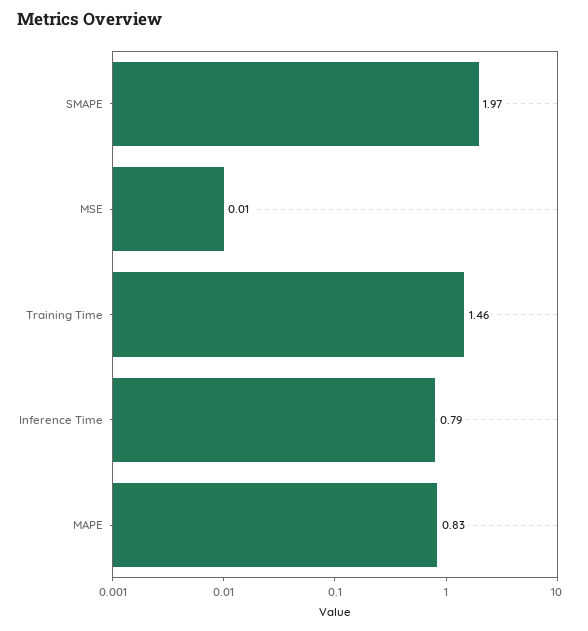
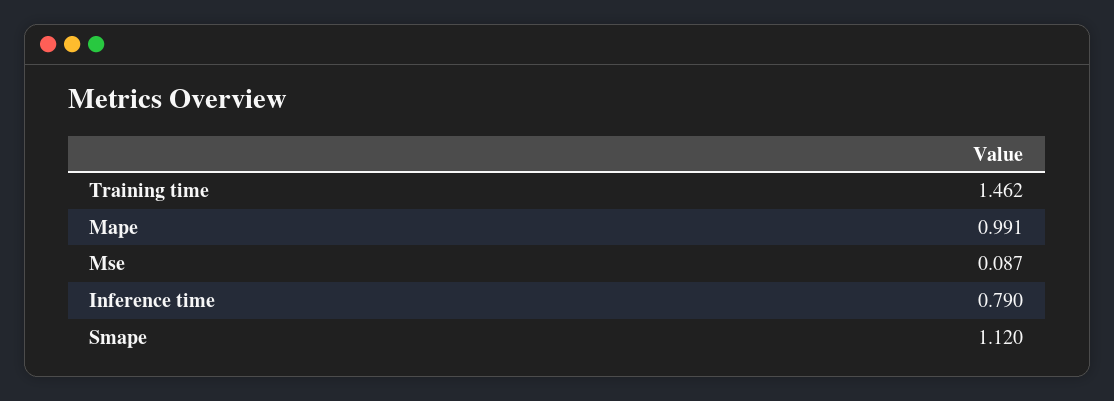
  {
-   "SMAPE": 1.97,
+   "SMAPE": 1.12,
-   "MSE": 0.01,
+   "MSE": 0.087,
    "Training Time": 1.462,
    "Inference Time": 0.79,
-   "MAPE": 0.83
+   "MAPE": 0.991
  }

